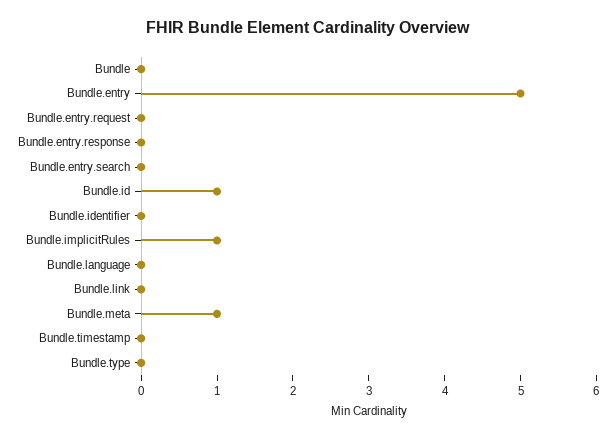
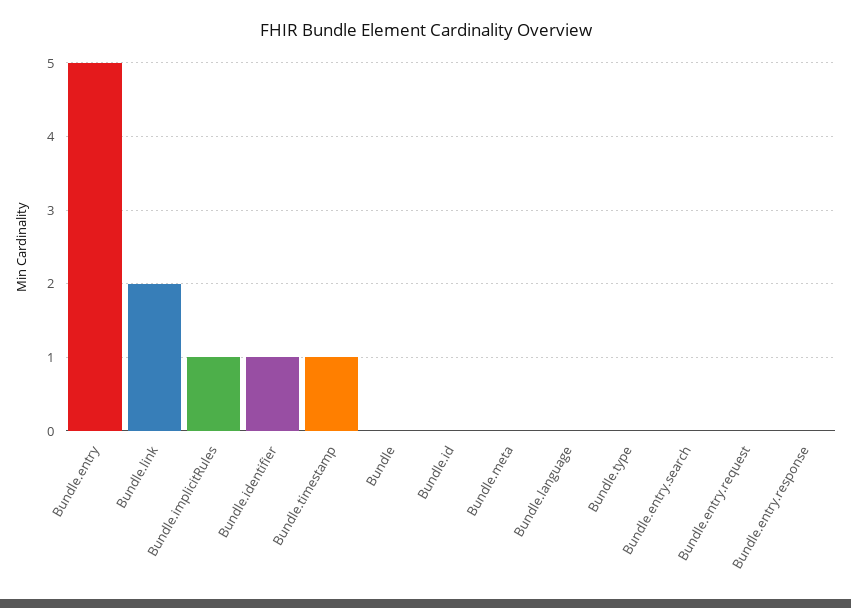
  {
    "Bundle": 0,
    "Bundle.entry": 5,
    "Bundle.entry.request": 0,
    "Bundle.entry.response": 0,
    "Bundle.entry.search": 0,
-   "Bundle.id": 1,
+   "Bundle.id": 0,
-   "Bundle.identifier": 0,
+   "Bundle.identifier": 1,
    "Bundle.implicitRules": 1,
    "Bundle.language": 0,
-   "Bundle.link": 0,
+   "Bundle.link": 2,
-   "Bundle.meta": 1,
+   "Bundle.meta": 0,
-   "Bundle.timestamp": 0,
+   "Bundle.timestamp": 1,
    "Bundle.type": 0
  }

